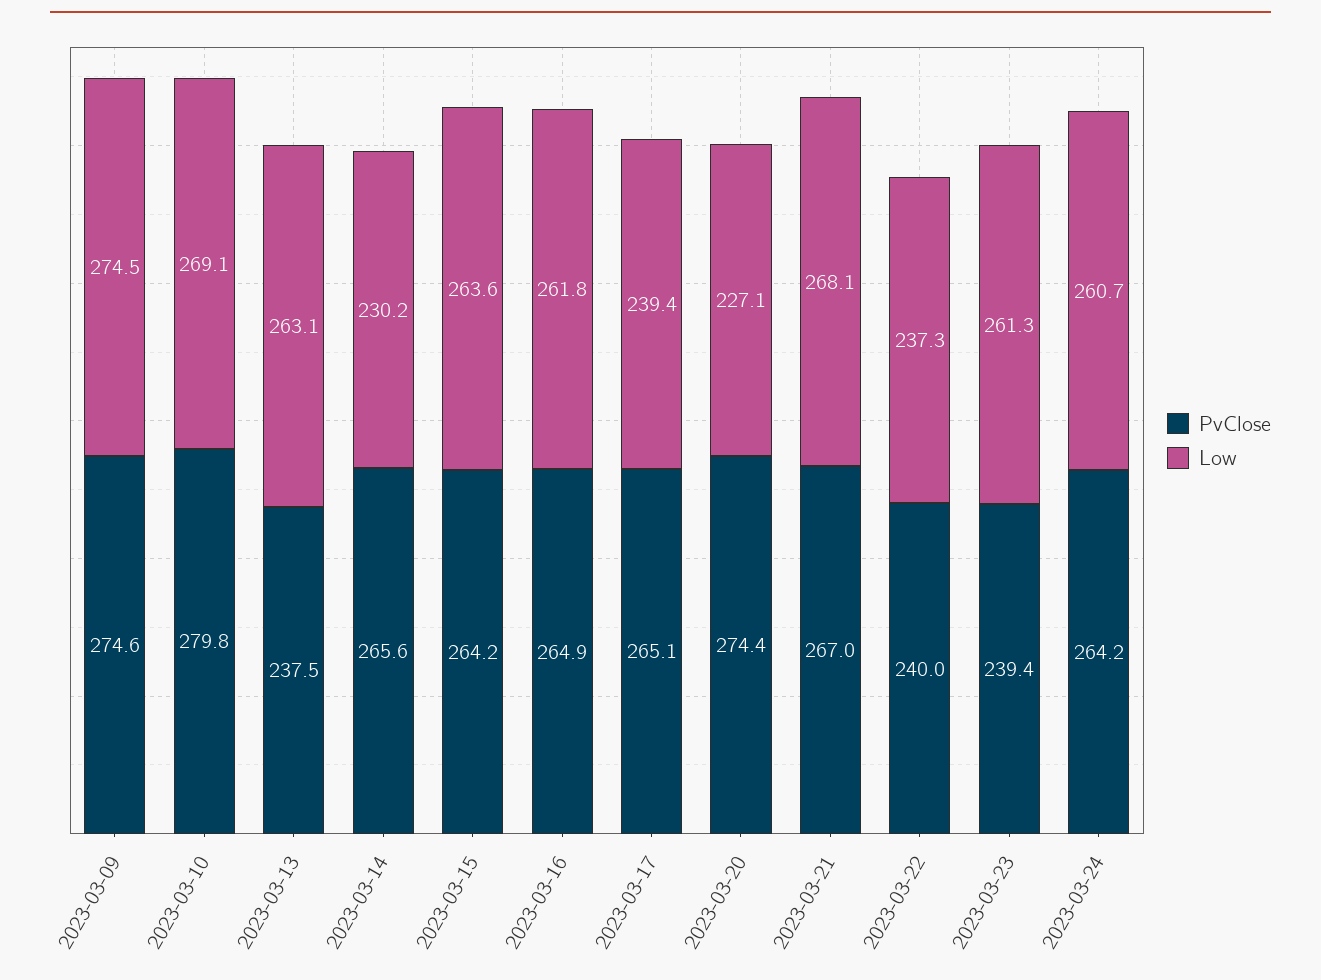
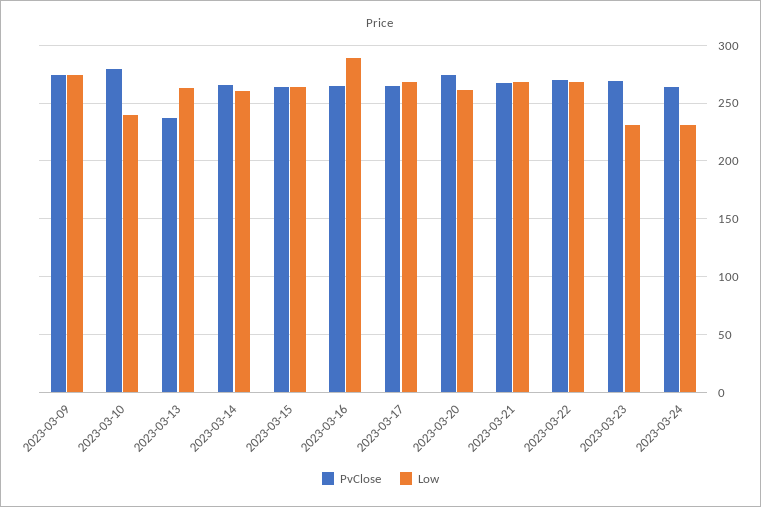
  {
    "PvClose": {
      "2023-03-09": 274.6,
      "2023-03-10": 279.8,
      "2023-03-13": 237.5,
      "2023-03-14": 265.6,
      "2023-03-15": 264.2,
      "2023-03-16": 264.9,
      "2023-03-17": 265.1,
      "2023-03-20": 274.4,
      "2023-03-21": 267,
-     "2023-03-22": 240,
+     "2023-03-22": 270,
-     "2023-03-23": 239.4,
+     "2023-03-23": 270,
      "2023-03-24": 264.2
    },
    "Low": {
      "2023-03-09": 274.5,
-     "2023-03-10": 269.1,
+     "2023-03-10": 240,
      "2023-03-13": 263.1,
-     "2023-03-14": 230.2,
+     "2023-03-14": 260,
      "2023-03-15": 263.6,
-     "2023-03-16": 261.8,
+     "2023-03-16": 290,
-     "2023-03-17": 239.4,
+     "2023-03-17": 270,
-     "2023-03-20": 227.1,
+     "2023-03-20": 260,
      "2023-03-21": 268.1,
-     "2023-03-22": 237.3,
+     "2023-03-22": 270,
-     "2023-03-23": 261.3,
+     "2023-03-23": 230,
-     "2023-03-24": 260.7
+     "2023-03-24": 230
    }
  }

